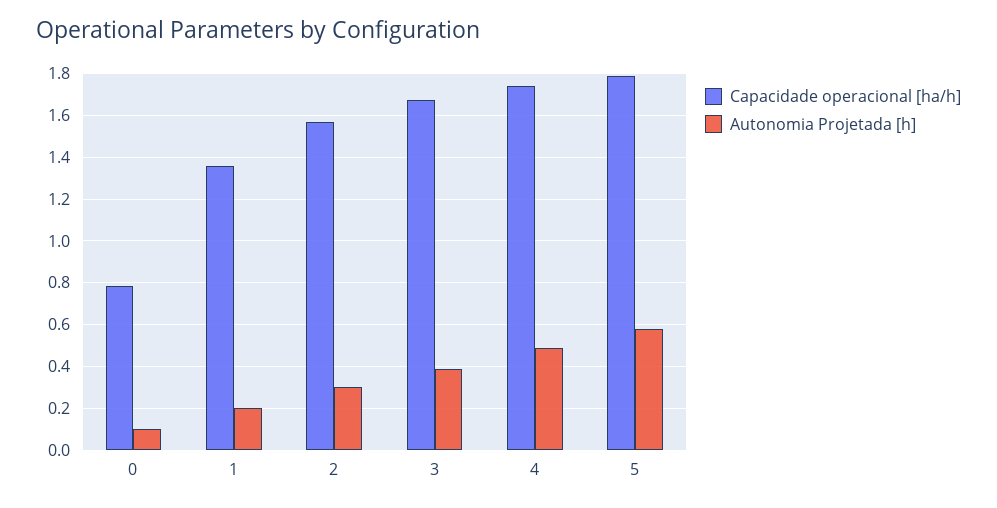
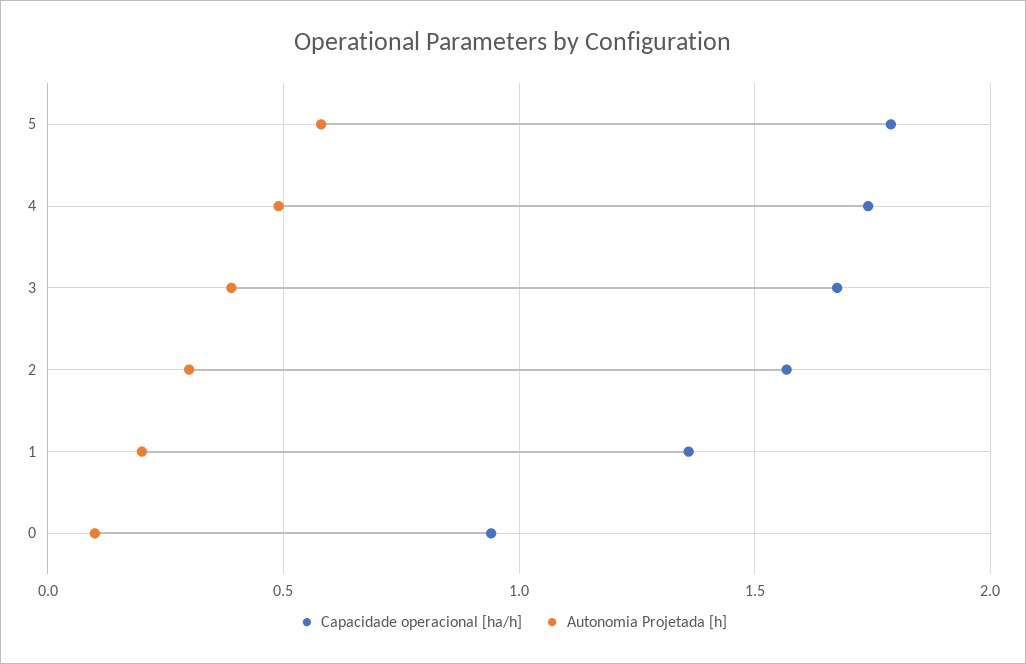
  {
    "Capacidade operacional [ha/h]": {
-     "0": 0.8,
+     "0": 0.95,
      "1": 1.35,
      "2": 1.55,
      "3": 1.7,
      "4": 1.75,
      "5": 1.8
    },
    "Autonomia Projetada [h]": {
      "0": 0.1,
      "1": 0.2,
      "2": 0.3,
      "3": 0.4,
      "4": 0.5,
      "5": 0.6
    }
  }

